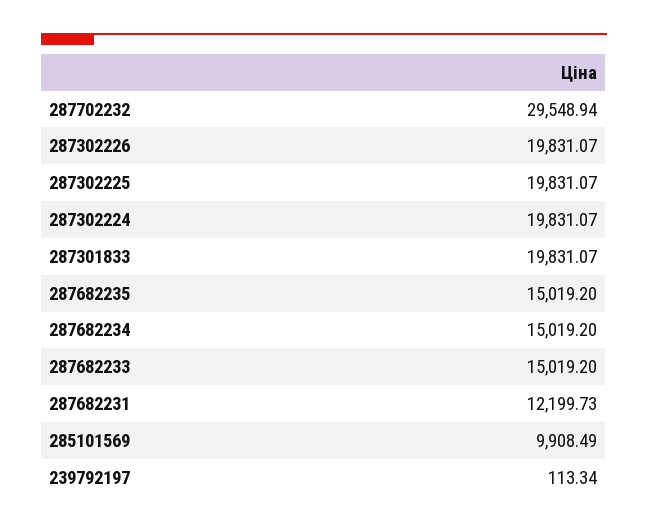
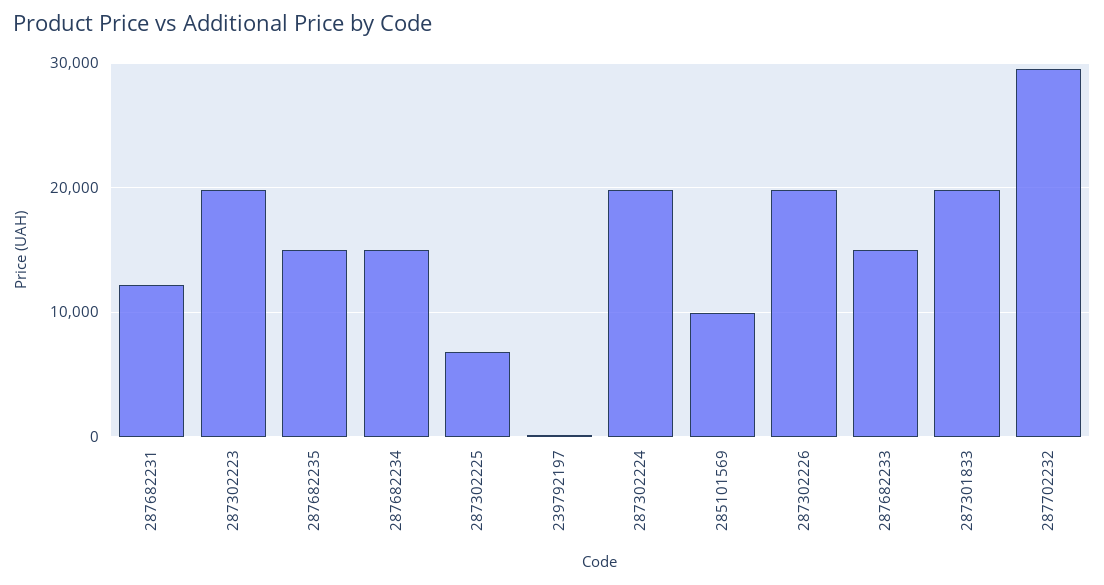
  {
    "287702232": 29548.94,
    "287302226": 19831.07,
-   "287302225": 19831.07,
+   "287302225": 7000,
    "287302224": 19831.07,
    "287301833": 19831.07,
    "287682235": 15019.2,
    "287682234": 15019.2,
    "287682233": 15019.2,
    "287682231": 12199.73,
    "285101569": 9908.49,
-   "239792197": 113.34
+   "239792197": 113.34,
+   "287302223": 20000
  }

